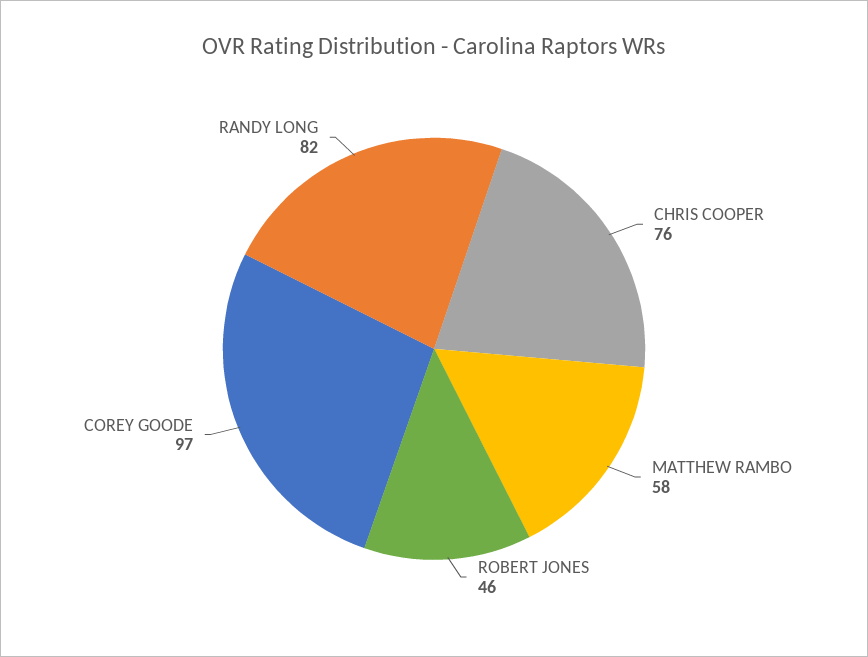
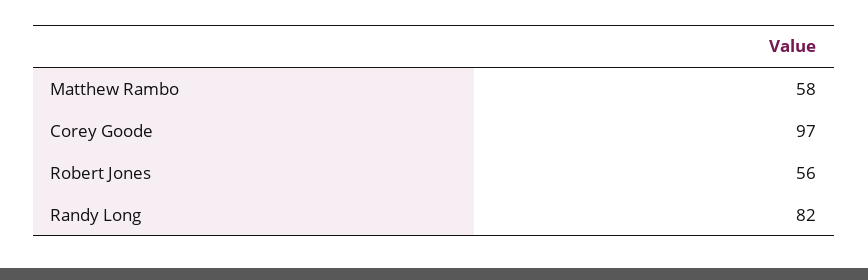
  {
-   "CHRIS COOPER": 76,
    "MATTHEW RAMBO": 58,
-   "ROBERT JONES": 46,
+   "ROBERT JONES": 56,
    "COREY GOODE": 97,
    "RANDY LONG": 82
  }

